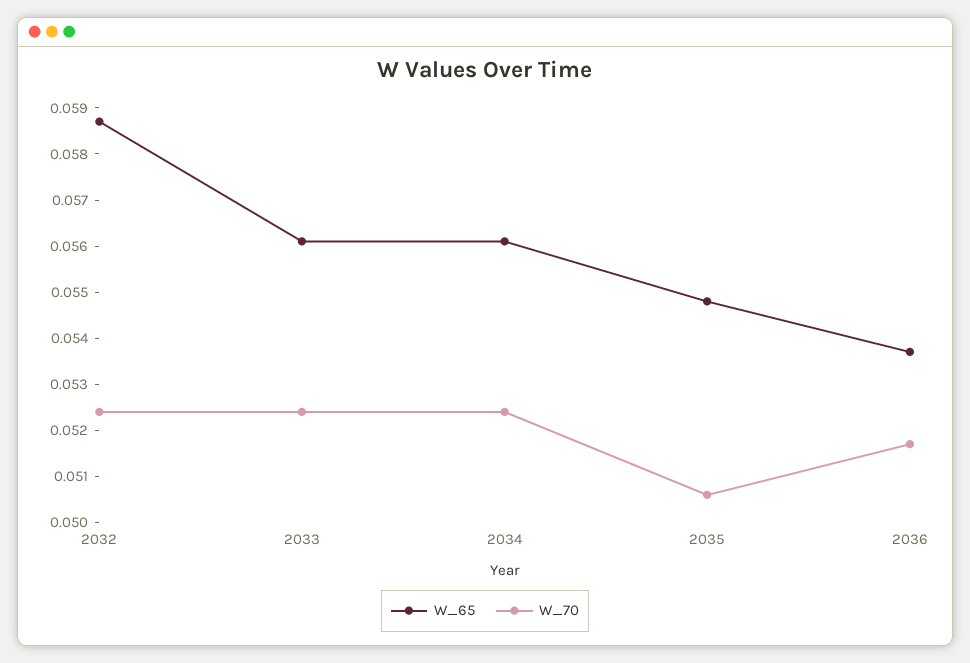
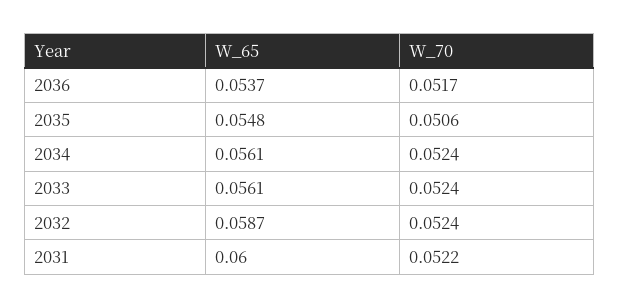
  {
    "W_65": {
      "2032": 0.0587,
      "2033": 0.0561,
      "2034": 0.0561,
      "2035": 0.0548,
-     "2036": 0.0537
+     "2036": 0.0537,
+     "2031": 0.06
    },
    "W_70": {
      "2032": 0.0524,
      "2033": 0.0524,
      "2034": 0.0524,
      "2035": 0.0506,
-     "2036": 0.0517
+     "2036": 0.0517,
+     "2031": 0.0522
    }
  }

